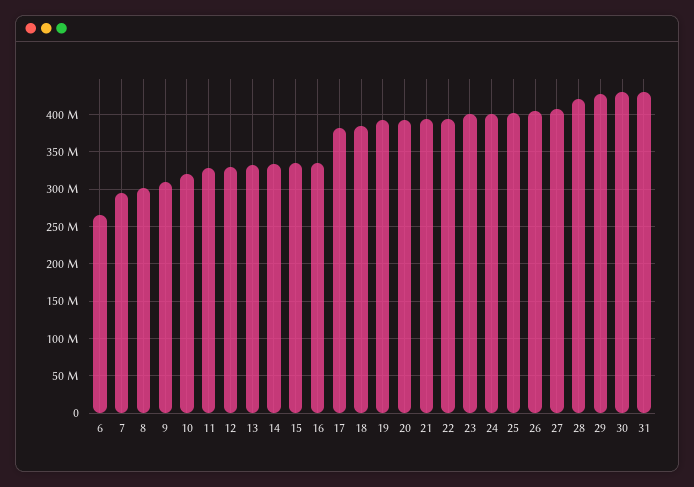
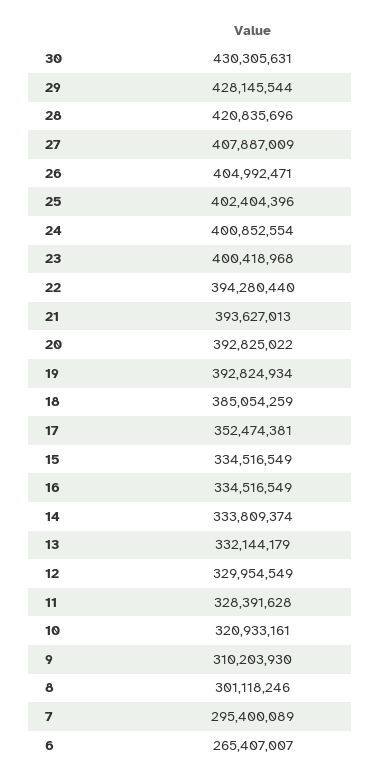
  {
    "6": 265407007,
    "7": 295400089,
    "8": 301118246,
    "9": 310203930,
    "10": 320933161,
    "11": 328391628,
    "12": 329954549,
    "13": 332144179,
    "14": 333809374,
    "15": 334516549,
    "16": 334516549,
-   "17": 380000000,
+   "17": 352474381,
    "18": 385054259,
    "19": 392824934,
    "20": 392825022,
    "21": 393627013,
    "22": 394280440,
    "23": 400418968,
    "24": 400852554,
    "25": 402404396,
    "26": 404992471,
    "27": 407887009,
    "28": 420835696,
    "29": 428145544,
-   "30": 430305631,
+   "30": 430305631
-   "31": 430000000
  }

